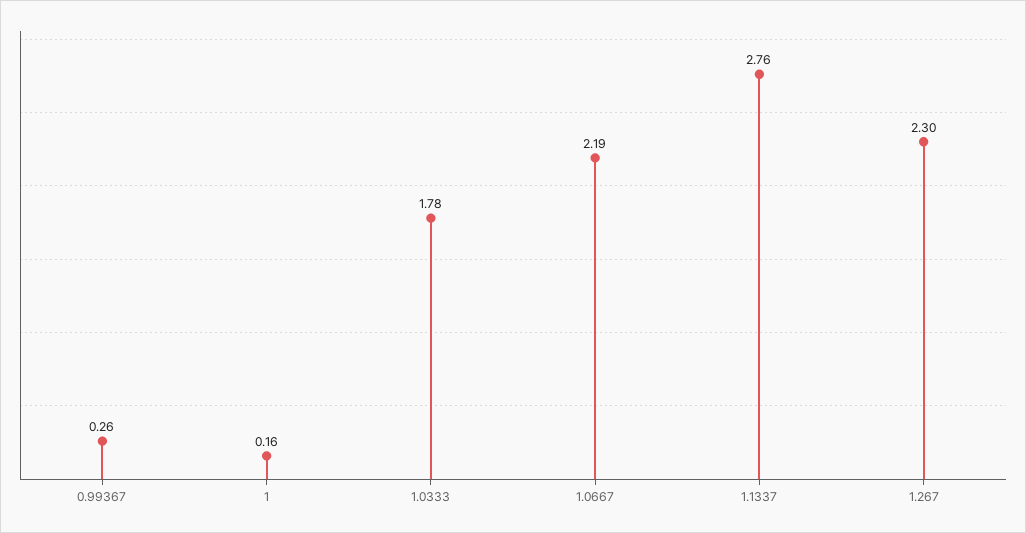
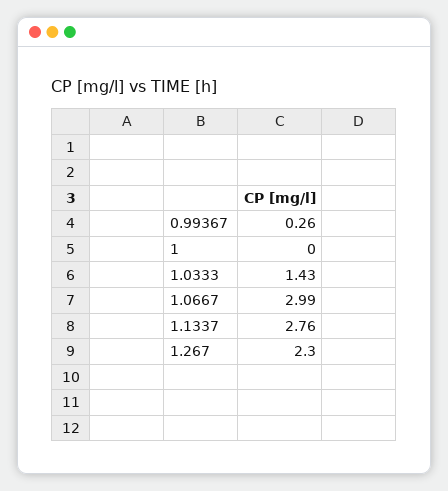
  {
    "0.99367": 0.26,
-   "1": 0.16,
+   "1": 0,
-   "1.0333": 1.78,
+   "1.0333": 1.43,
-   "1.0667": 2.19,
+   "1.0667": 2.99,
    "1.1337": 2.76,
    "1.267": 2.3
  }

